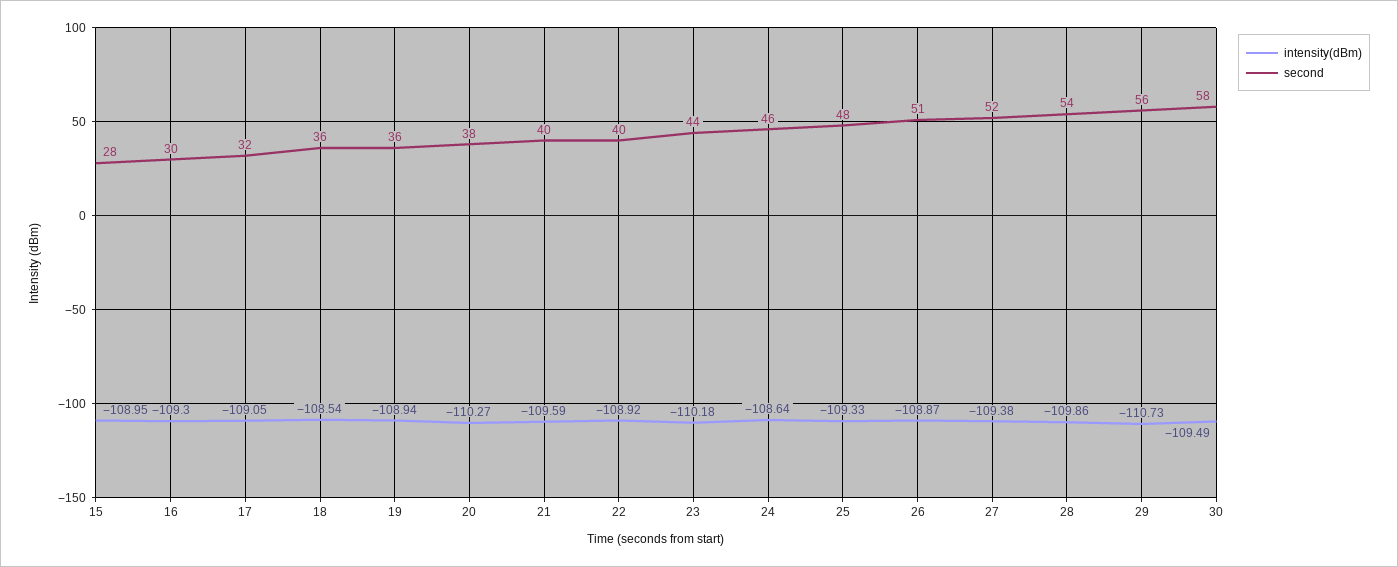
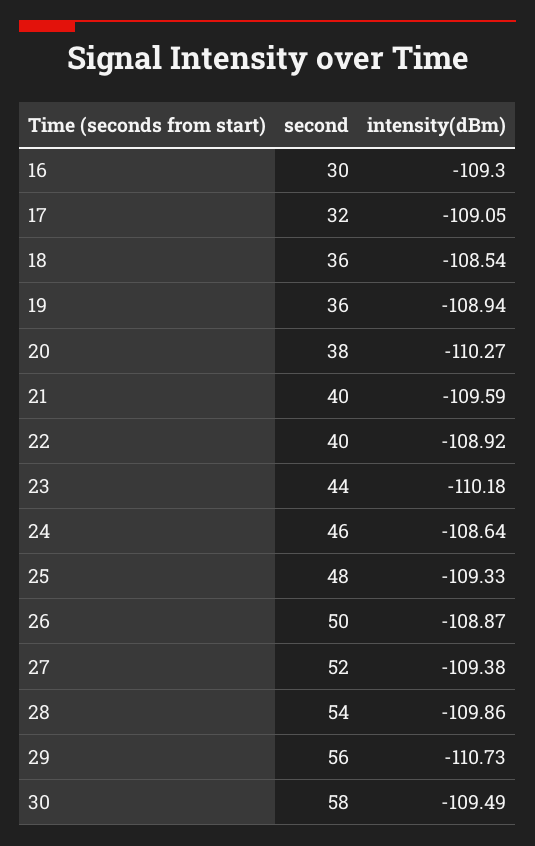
  {
    "intensity(dBm)": {
-     "15": -108.95,
      "16": -109.3,
      "17": -109.05,
      "18": -108.54,
      "19": -108.94,
      "20": -110.27,
      "21": -109.59,
      "22": -108.92,
      "23": -110.18,
      "24": -108.64,
      "25": -109.33,
      "26": -108.87,
      "27": -109.38,
      "28": -109.86,
      "29": -110.73,
      "30": -109.49
    },
    "second": {
-     "15": 28,
      "16": 30,
      "17": 32,
      "18": 36,
      "19": 36,
      "20": 38,
      "21": 40,
      "22": 40,
      "23": 44,
      "24": 46,
      "25": 48,
-     "26": 51,
+     "26": 50,
      "27": 52,
      "28": 54,
      "29": 56,
      "30": 58
    }
  }

